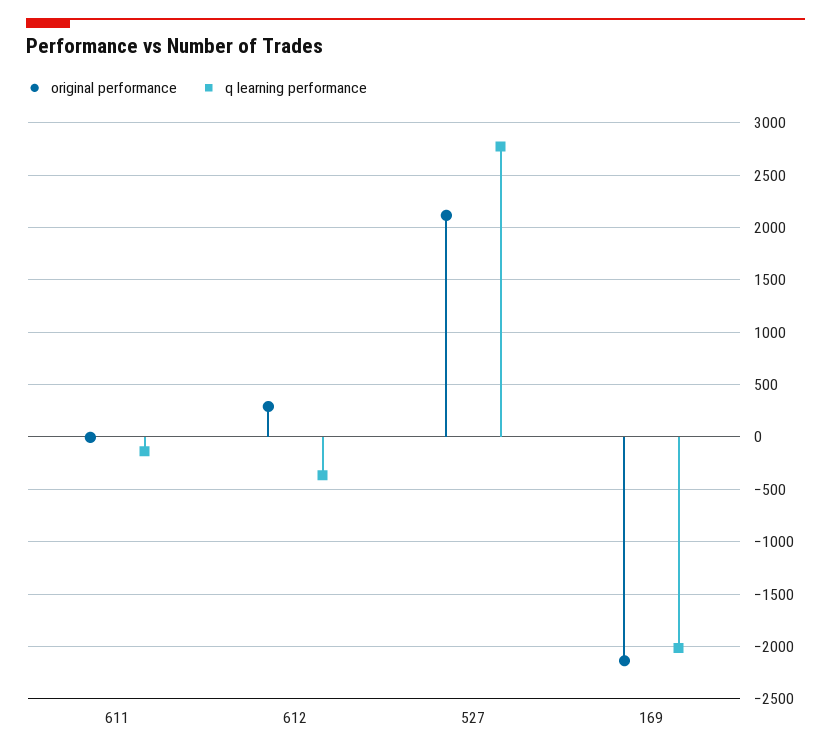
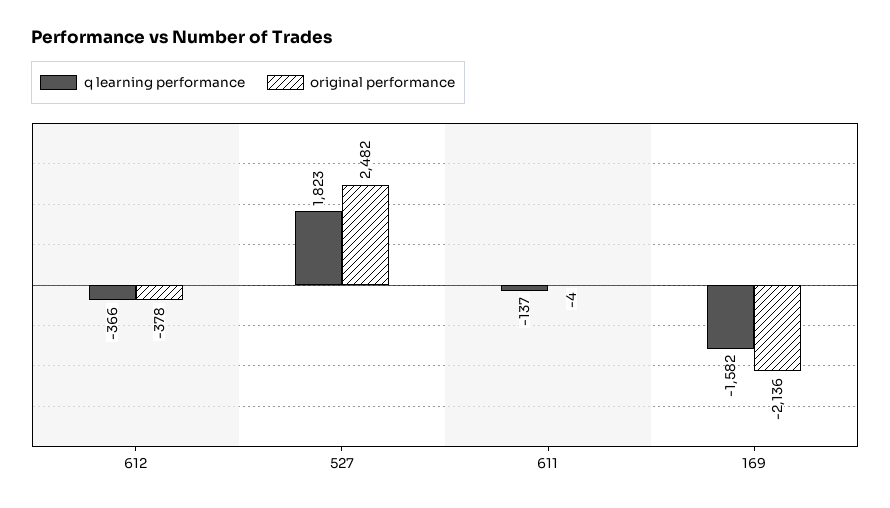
  {
    "original performance": {
      "611": -4,
-     "612": 300,
+     "612": -378,
-     "527": 2100,
+     "527": 2482,
      "169": -2136
    },
    "q learning performance": {
      "611": -137,
      "612": -366,
-     "527": 2800,
+     "527": 1823,
-     "169": -2000
+     "169": -1582
    }
  }

